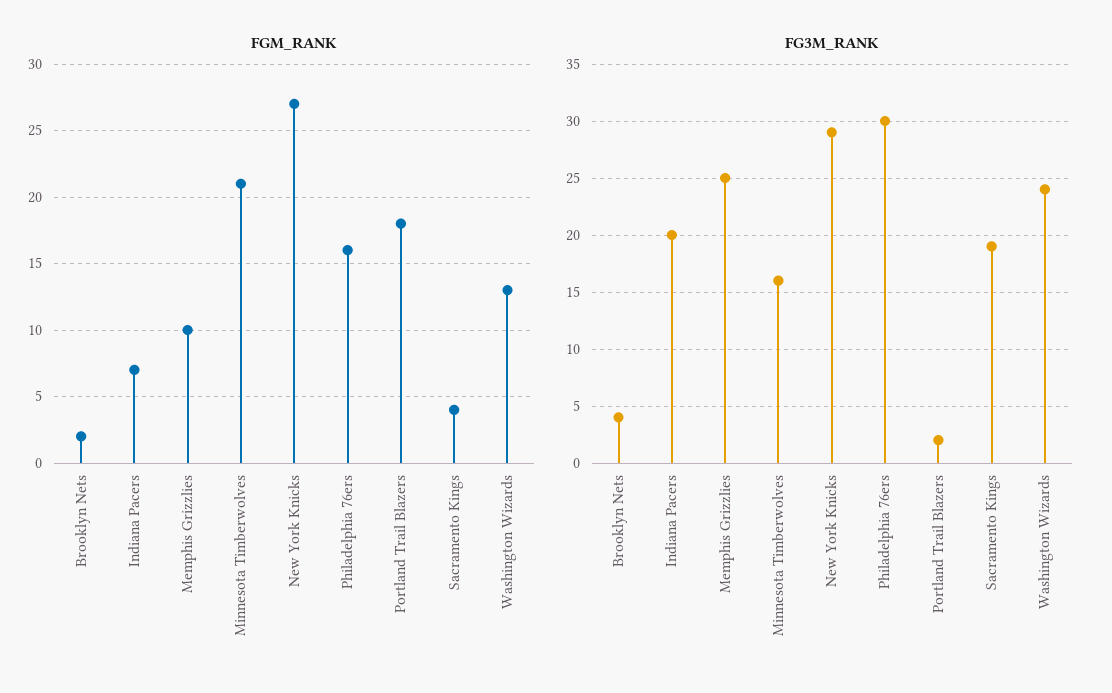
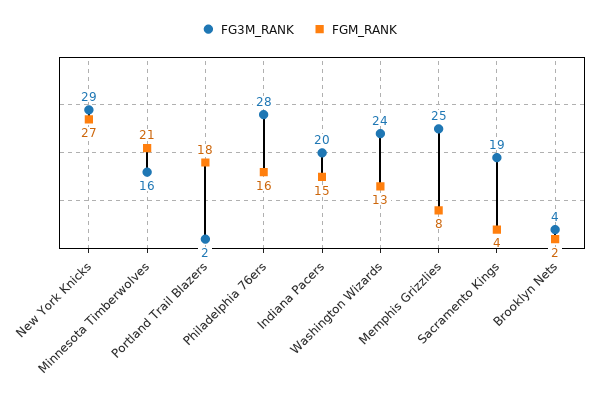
  {
    "FGM_RANK": {
      "Brooklyn Nets": 2,
-     "Indiana Pacers": 7,
+     "Indiana Pacers": 15,
-     "Memphis Grizzlies": 10,
+     "Memphis Grizzlies": 8,
      "Minnesota Timberwolves": 21,
      "New York Knicks": 27,
      "Philadelphia 76ers": 16,
      "Portland Trail Blazers": 18,
      "Sacramento Kings": 4,
      "Washington Wizards": 13
    },
    "FG3M_RANK": {
      "Brooklyn Nets": 4,
      "Indiana Pacers": 20,
      "Memphis Grizzlies": 25,
      "Minnesota Timberwolves": 16,
      "New York Knicks": 29,
-     "Philadelphia 76ers": 30,
+     "Philadelphia 76ers": 28,
      "Portland Trail Blazers": 2,
      "Sacramento Kings": 19,
      "Washington Wizards": 24
    }
  }

